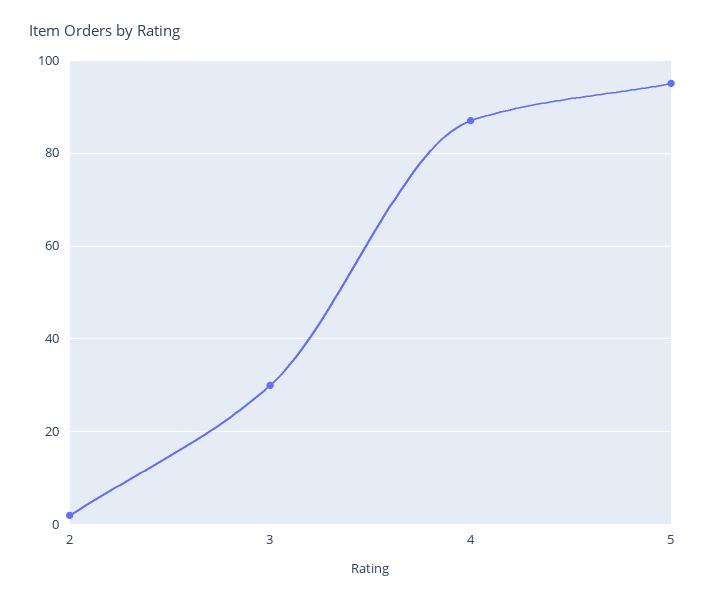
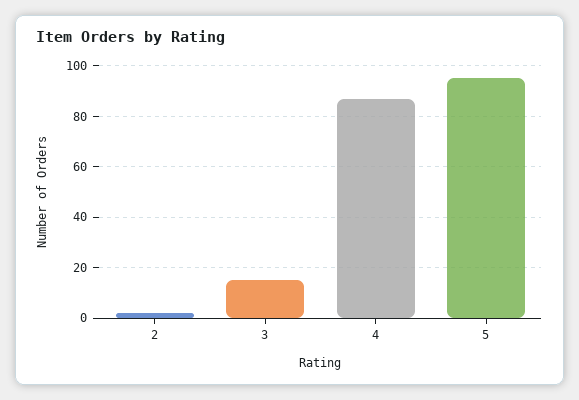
  {
    "2": 0,
-   "3": 30,
+   "3": 15,
    "4": 85,
    "5": 95
  }

